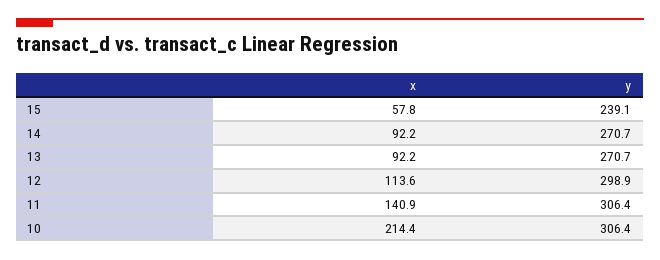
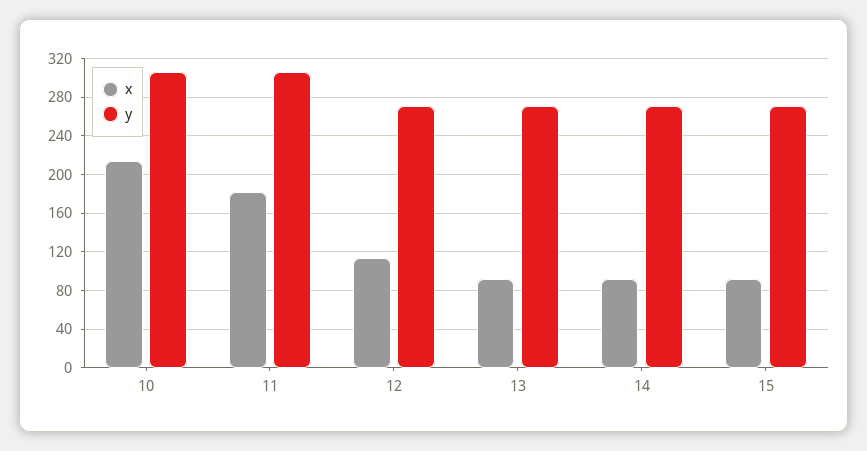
  {
    "x": {
-     "15": 57.8,
+     "15": 90,
      "14": 92.2,
      "13": 92.2,
      "12": 113.6,
-     "11": 140.9,
+     "11": 180,
      "10": 214.4
    },
    "y": {
-     "15": 239.1,
+     "15": 270,
      "14": 270.7,
      "13": 270.7,
-     "12": 298.9,
+     "12": 270,
      "11": 306.4,
      "10": 306.4
    }
  }

